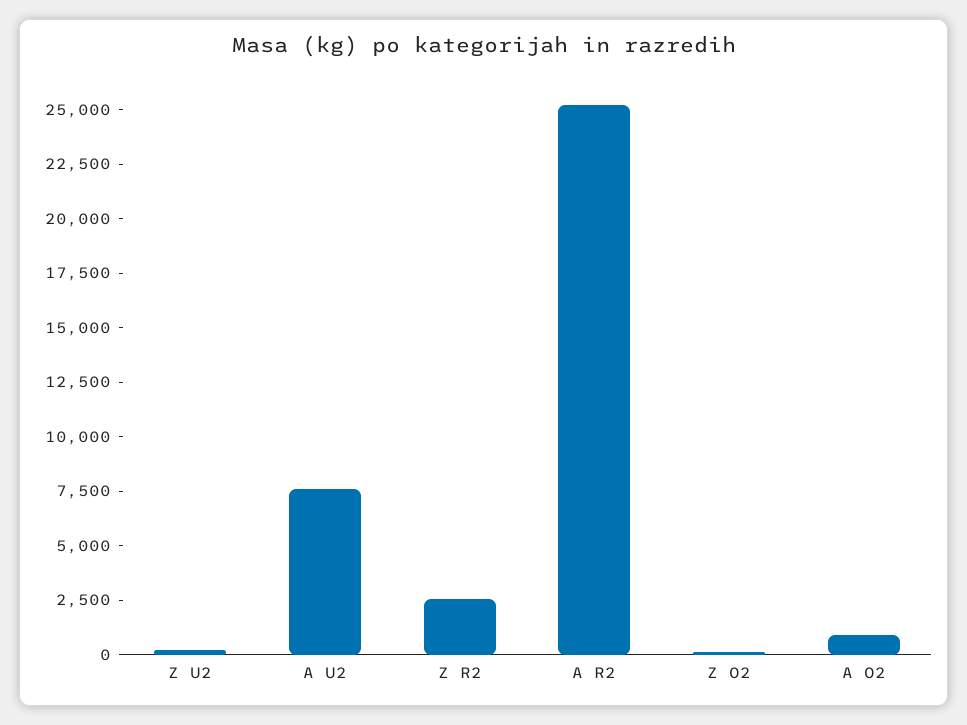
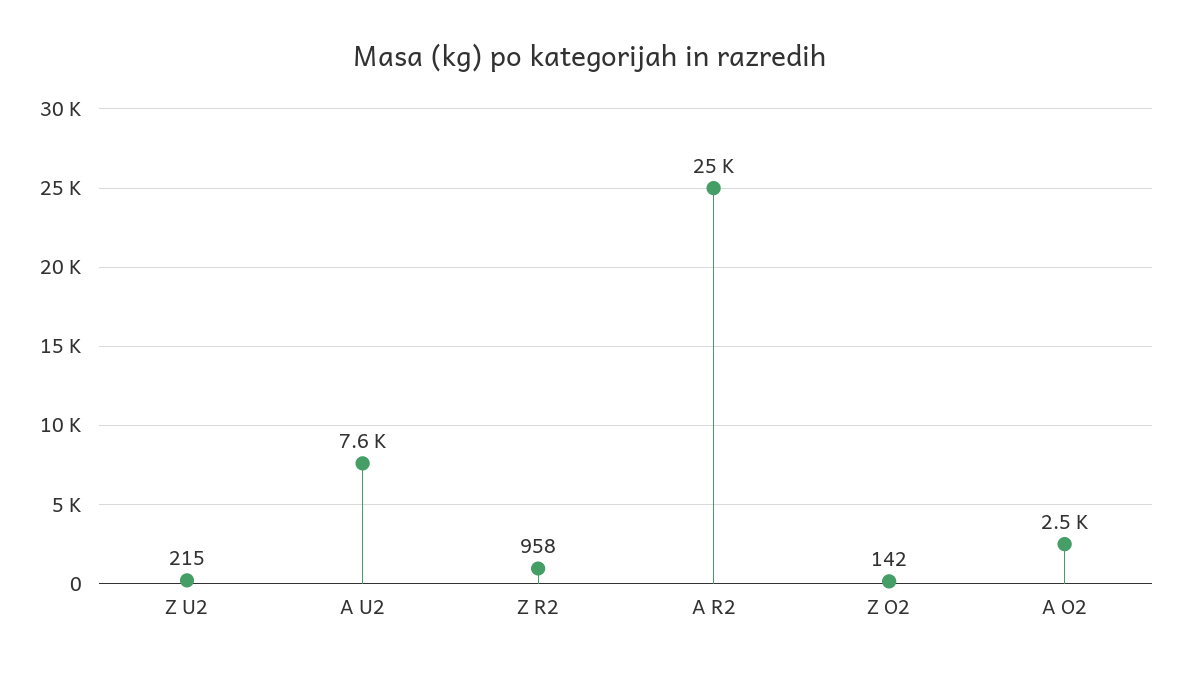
  {
    "Z U2": 215,
    "A U2": 7600,
-   "Z R2": 2500,
+   "Z R2": 958,
    "A R2": 25000,
    "Z O2": 142,
-   "A O2": 1000
+   "A O2": 2500
  }

